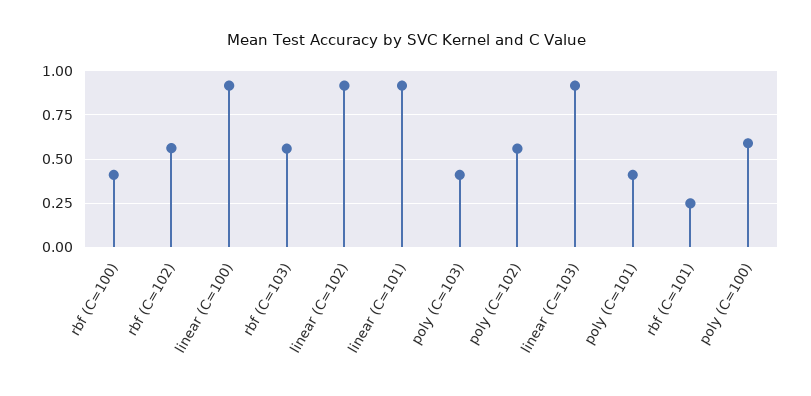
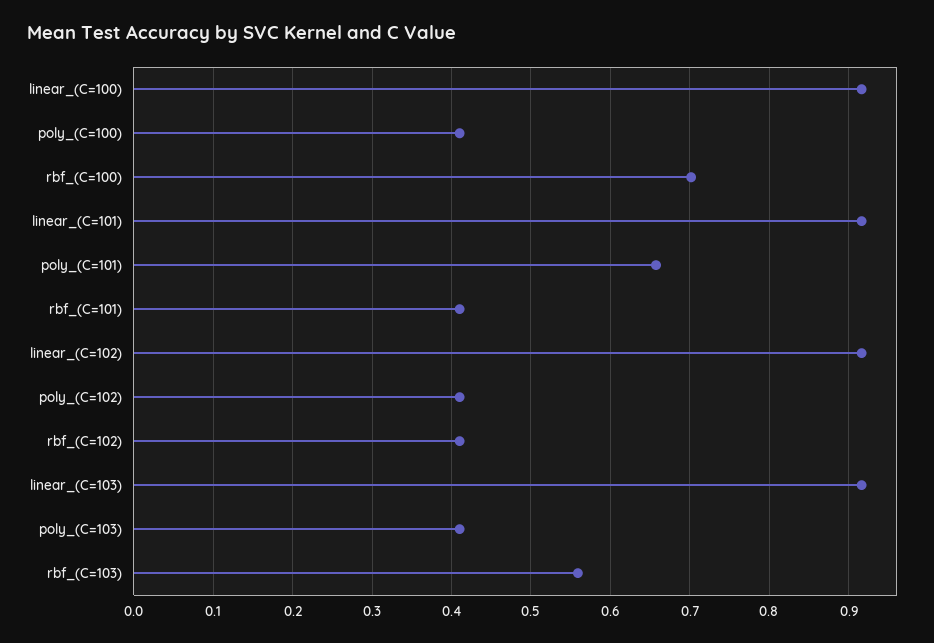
  {
-   "rbf (C=100)": 0.4,
+   "rbf (C=100)": 0.7,
-   "rbf (C=102)": 0.55,
+   "rbf (C=102)": 0.41,
    "linear (C=100)": 0.92,
    "rbf (C=103)": 0.56,
    "linear (C=102)": 0.92,
    "linear (C=101)": 0.92,
    "poly (C=103)": 0.41,
-   "poly (C=102)": 0.55,
+   "poly (C=102)": 0.41,
    "linear (C=103)": 0.92,
-   "poly (C=101)": 0.4,
+   "poly (C=101)": 0.66,
-   "rbf (C=101)": 0.25,
+   "rbf (C=101)": 0.41,
-   "poly (C=100)": 0.6
+   "poly (C=100)": 0.41
  }

